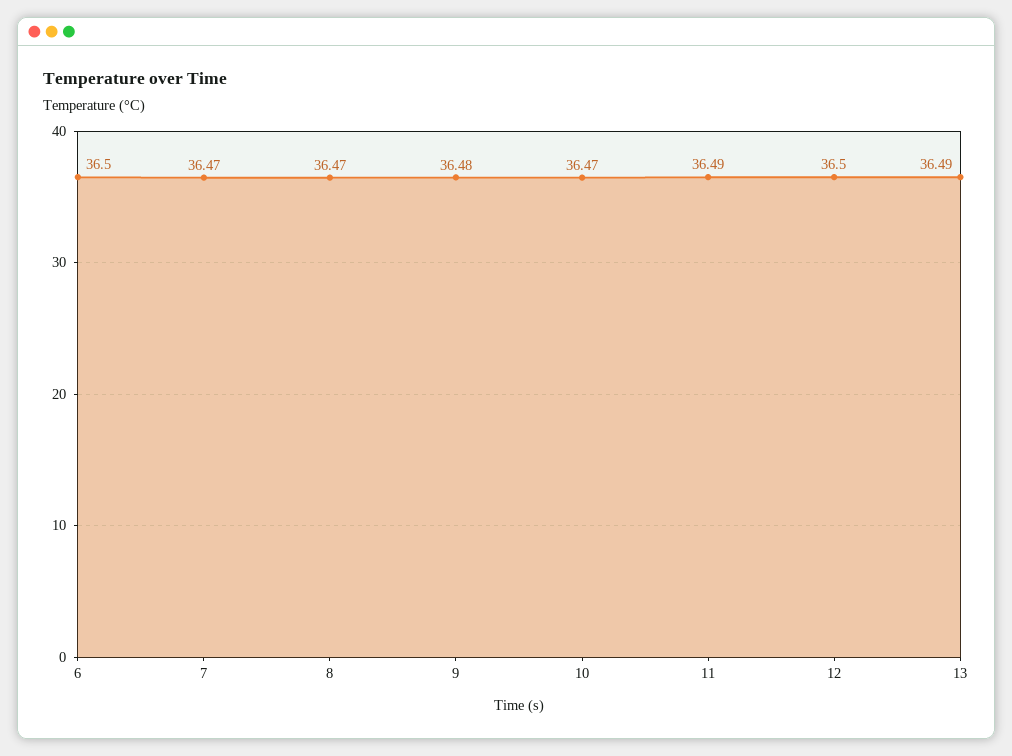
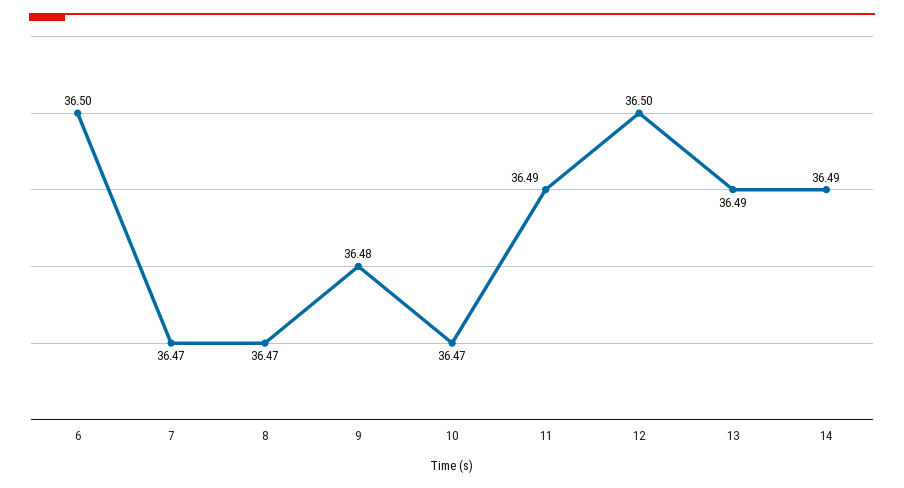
  {
    "6": 36.5,
    "7": 36.47,
    "8": 36.47,
    "9": 36.48,
    "10": 36.47,
    "11": 36.49,
    "12": 36.5,
-   "13": 36.49
+   "13": 36.49,
+   "14": 36.49
  }

